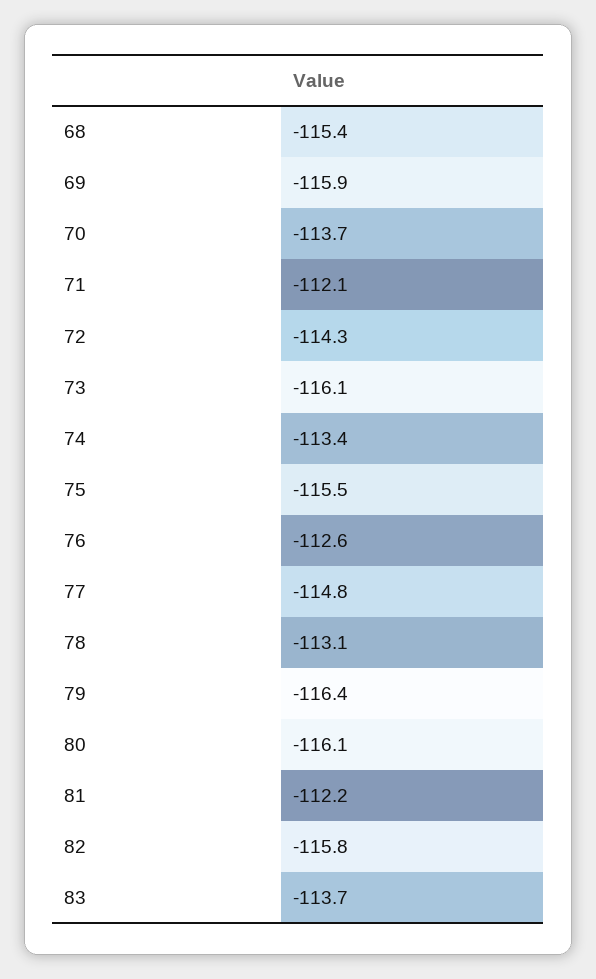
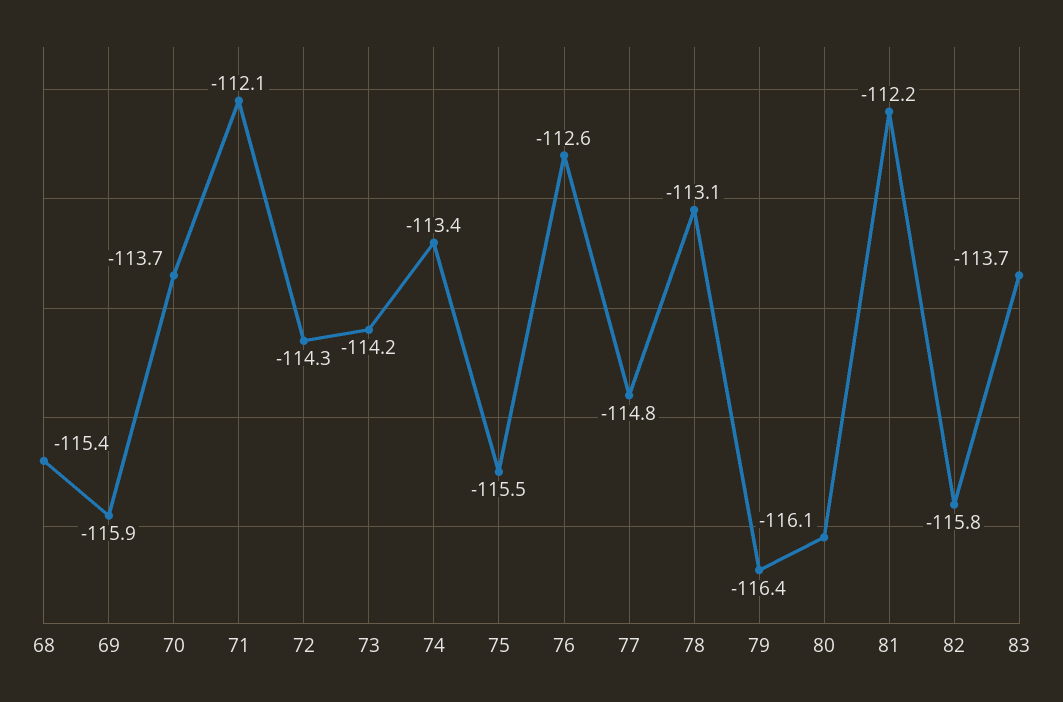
  {
    "68": -115.4,
    "69": -115.9,
    "70": -113.7,
    "71": -112.1,
    "72": -114.3,
-   "73": -116.1,
+   "73": -114.2,
    "74": -113.4,
    "75": -115.5,
    "76": -112.6,
    "77": -114.8,
    "78": -113.1,
    "79": -116.4,
    "80": -116.1,
    "81": -112.2,
    "82": -115.8,
    "83": -113.7
  }

